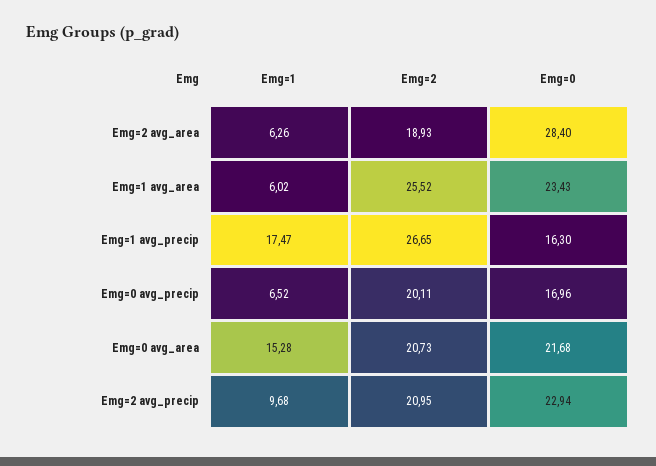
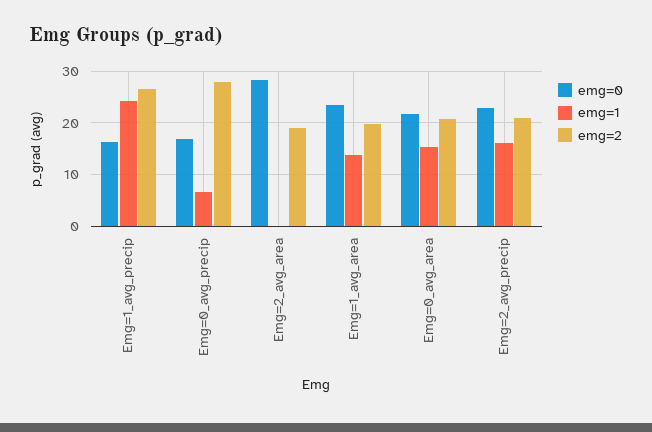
  {
    "Emg=1": {
-     "Emg=2 avg_area": 6.26,
+     "Emg=2 avg_area": 0,
-     "Emg=1 avg_area": 6.02,
+     "Emg=1 avg_area": 14,
-     "Emg=1 avg_precip": 17.47,
+     "Emg=1 avg_precip": 24,
      "Emg=0 avg_precip": 6.52,
      "Emg=0 avg_area": 15.28,
-     "Emg=2 avg_precip": 9.68
+     "Emg=2 avg_precip": 16
    },
    "Emg=2": {
      "Emg=2 avg_area": 18.93,
-     "Emg=1 avg_area": 25.52,
+     "Emg=1 avg_area": 20,
      "Emg=1 avg_precip": 26.65,
-     "Emg=0 avg_precip": 20.11,
+     "Emg=0 avg_precip": 28,
      "Emg=0 avg_area": 20.73,
      "Emg=2 avg_precip": 20.95
    },
    "Emg=0": {
      "Emg=2 avg_area": 28.4,
      "Emg=1 avg_area": 23.43,
      "Emg=1 avg_precip": 16.3,
      "Emg=0 avg_precip": 16.96,
      "Emg=0 avg_area": 21.68,
      "Emg=2 avg_precip": 22.94
    }
  }

